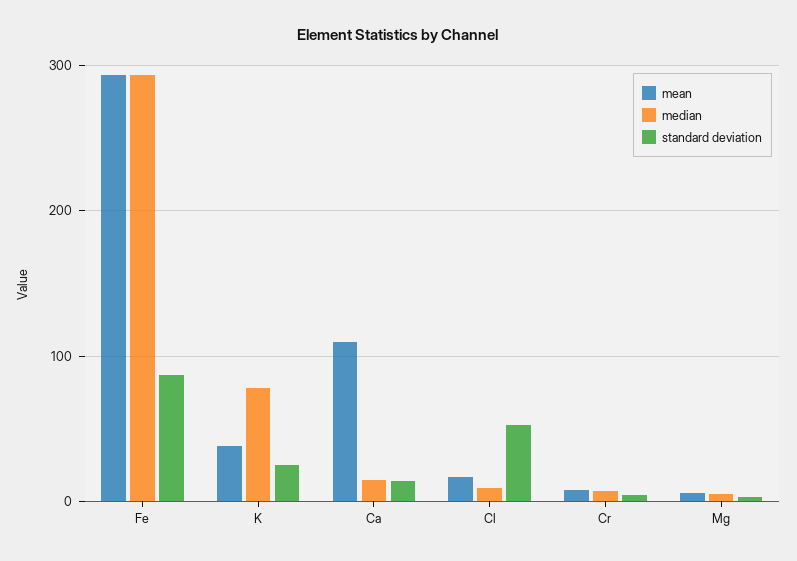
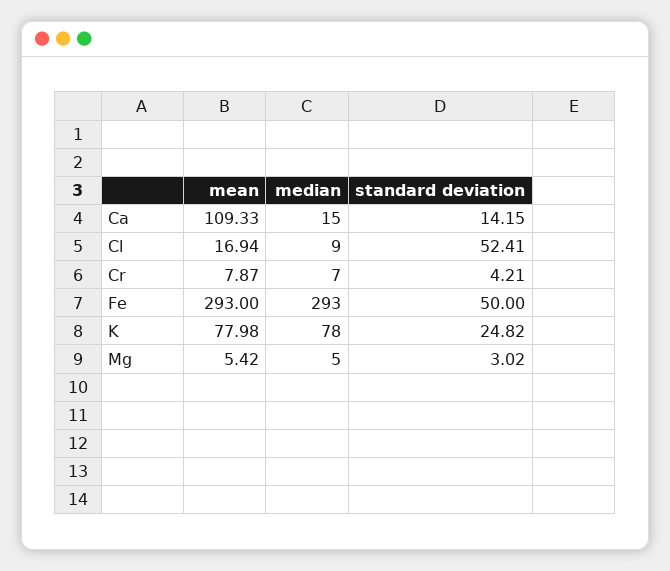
  {
    "mean": {
      "Fe": 293,
-     "K": 40,
+     "K": 77.98,
      "Ca": 109.33,
      "Cl": 16.94,
      "Cr": 7.87,
      "Mg": 5.42
    },
    "median": {
      "Fe": 293,
      "K": 78,
      "Ca": 15,
      "Cl": 9,
      "Cr": 7,
      "Mg": 5
    },
    "standard deviation": {
-     "Fe": 90,
+     "Fe": 50,
      "K": 24.82,
      "Ca": 14.15,
      "Cl": 52.41,
      "Cr": 4.21,
      "Mg": 3.02
    }
  }

